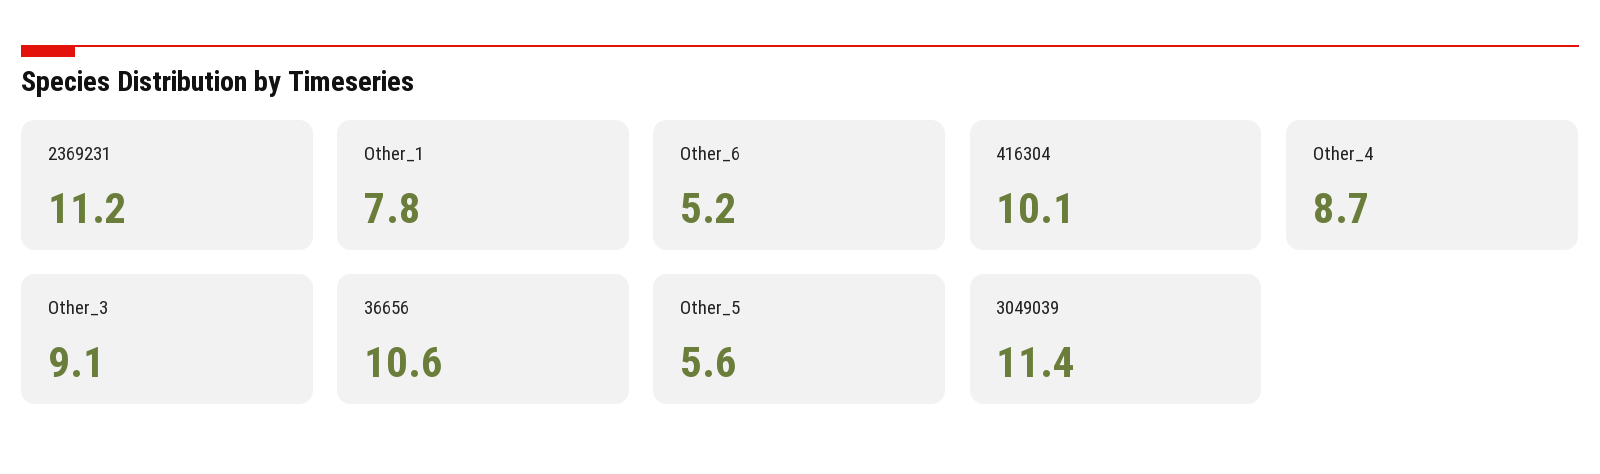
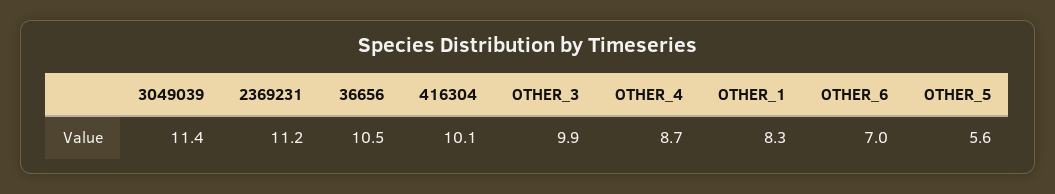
  {
    "2369231": 11.2,
-   "Other_1": 7.8,
+   "Other_1": 8.3,
-   "Other_6": 5.2,
+   "Other_6": 7,
    "416304": 10.1,
    "Other_4": 8.7,
-   "Other_3": 9.1,
+   "Other_3": 9.9,
-   "36656": 10.6,
+   "36656": 10.5,
    "Other_5": 5.6,
    "3049039": 11.4
  }

